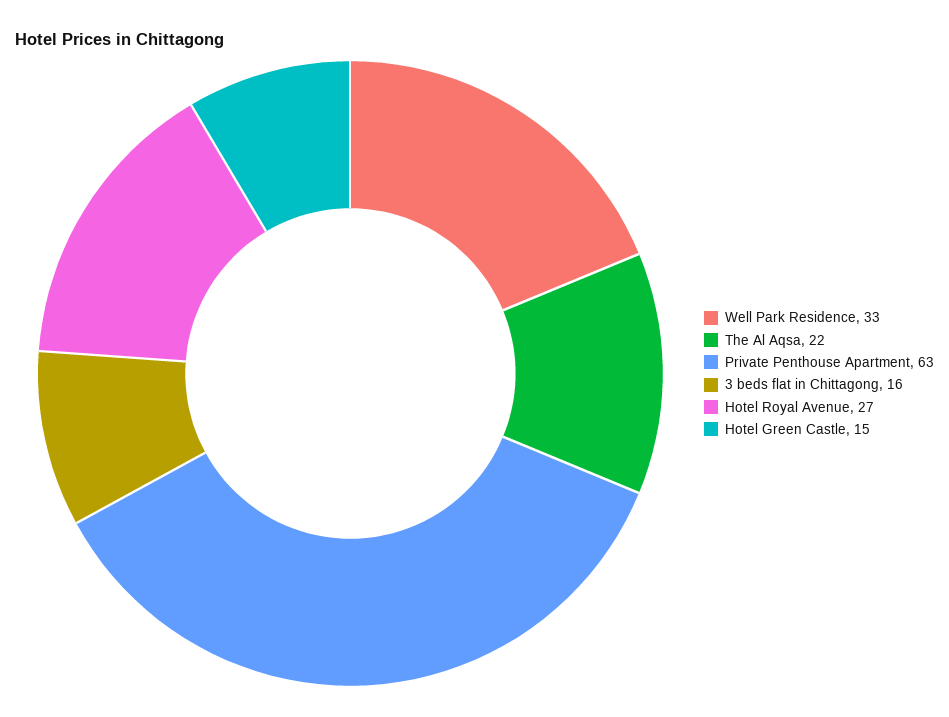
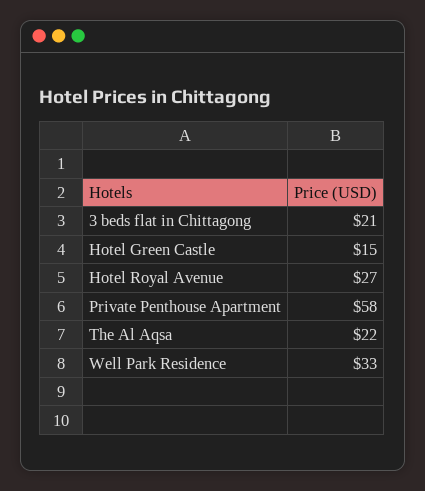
  {
    "Well Park Residence": 33,
    "The Al Aqsa": 22,
-   "Private Penthouse Apartment": 63,
+   "Private Penthouse Apartment": 58,
-   "3 beds flat in Chittagong": 16,
+   "3 beds flat in Chittagong": 21,
    "Hotel Royal Avenue": 27,
    "Hotel Green Castle": 15
  }

